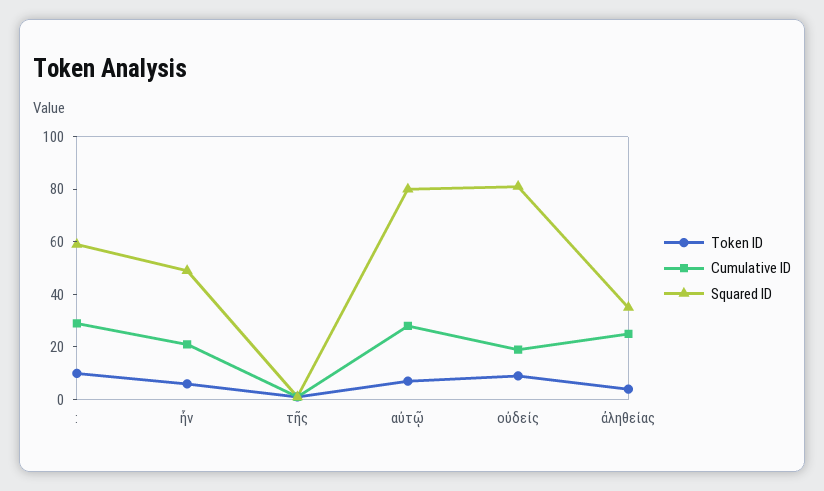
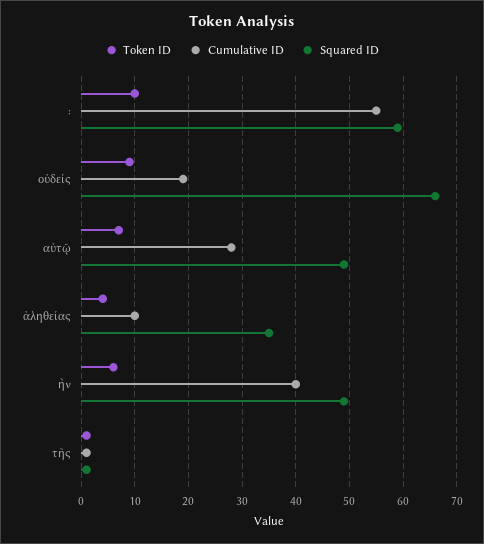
  {
    "Token ID": {
      ":": 10,
      "ἦν": 5,
      "τῆς": 0,
      "αὐτῷ": 5,
      "οὐδείς": 10,
      "ἀληθείας": 5
    },
    "Cumulative ID": {
-     ":": 30,
+     ":": 55,
-     "ἦν": 20,
+     "ἦν": 40,
      "τῆς": 0,
      "αὐτῷ": 30,
      "οὐδείς": 20,
-     "ἀληθείας": 25
+     "ἀληθείας": 10
    },
    "Squared ID": {
      ":": 60,
      "ἦν": 50,
      "τῆς": 0,
-     "αὐτῷ": 80,
+     "αὐτῷ": 50,
-     "οὐδείς": 80,
+     "οὐδείς": 65,
      "ἀληθείας": 35
    }
  }

